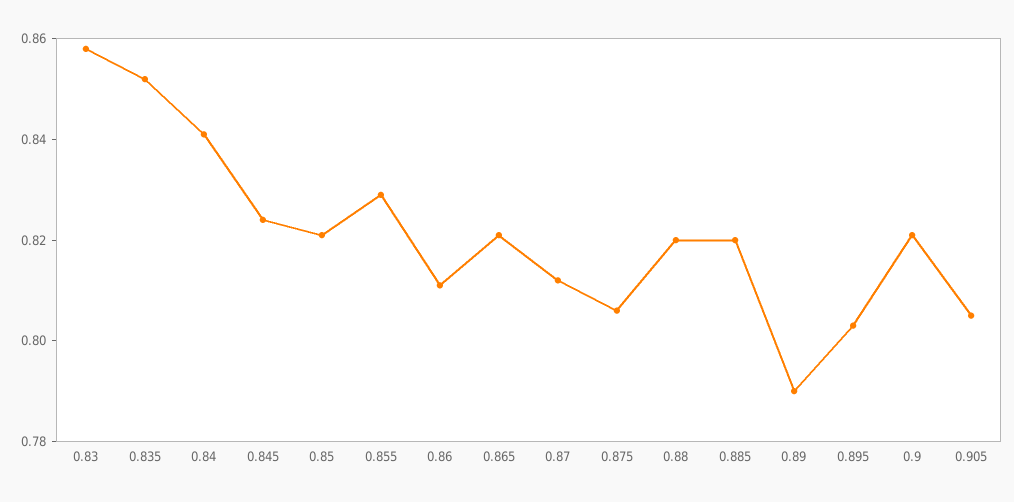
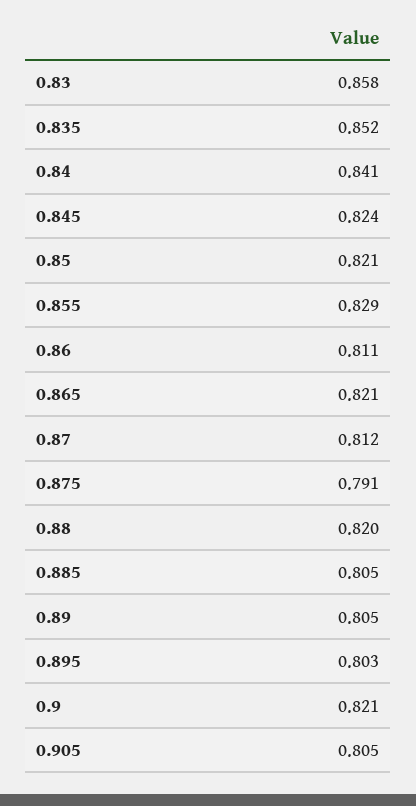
  {
    "0.83": 0.858,
    "0.835": 0.852,
    "0.84": 0.841,
    "0.845": 0.824,
    "0.85": 0.821,
    "0.855": 0.829,
    "0.86": 0.811,
    "0.865": 0.821,
    "0.87": 0.812,
-   "0.875": 0.805,
+   "0.875": 0.791,
    "0.88": 0.82,
-   "0.885": 0.82,
+   "0.885": 0.805,
-   "0.89": 0.79,
+   "0.89": 0.805,
    "0.895": 0.803,
    "0.9": 0.821,
    "0.905": 0.805
  }

